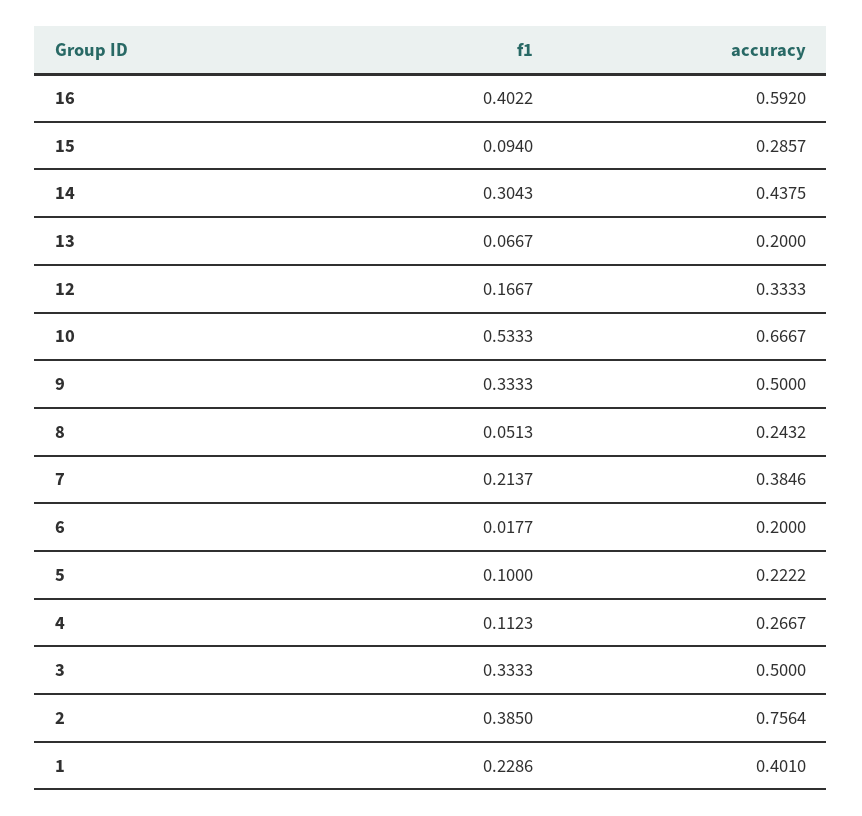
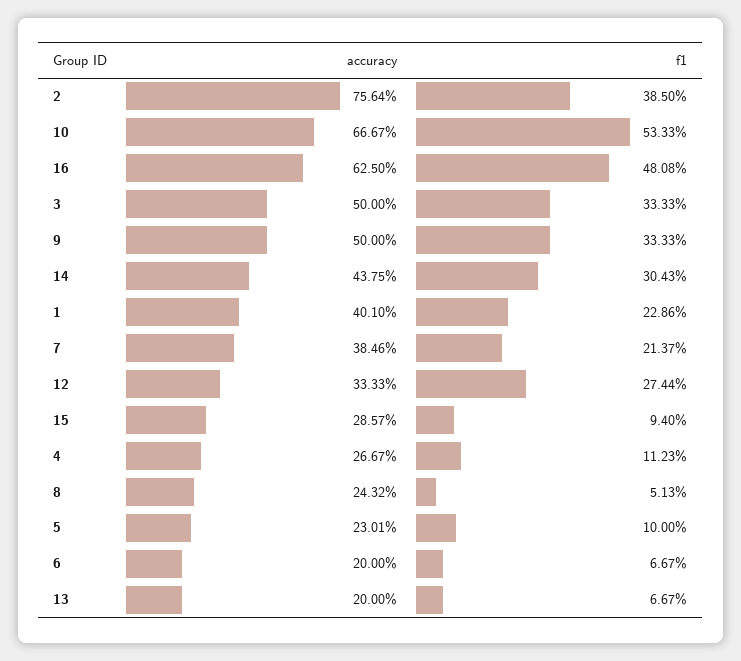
  {
    "f1": {
-     "16": 0.4022,
+     "16": 0.4808,
      "15": 0.094,
      "14": 0.3043,
      "13": 0.0667,
-     "12": 0.1667,
+     "12": 0.2744,
      "10": 0.5333,
      "9": 0.3333,
      "8": 0.0513,
      "7": 0.2137,
-     "6": 0.0177,
+     "6": 0.0667,
      "5": 0.1,
      "4": 0.1123,
      "3": 0.3333,
      "2": 0.385,
      "1": 0.2286
    },
    "accuracy": {
-     "16": 0.592,
+     "16": 0.625,
      "15": 0.2857,
      "14": 0.4375,
      "13": 0.2,
      "12": 0.3333,
      "10": 0.6667,
      "9": 0.5,
      "8": 0.2432,
      "7": 0.3846,
      "6": 0.2,
-     "5": 0.2222,
+     "5": 0.2301,
      "4": 0.2667,
      "3": 0.5,
      "2": 0.7564,
      "1": 0.401
    }
  }

